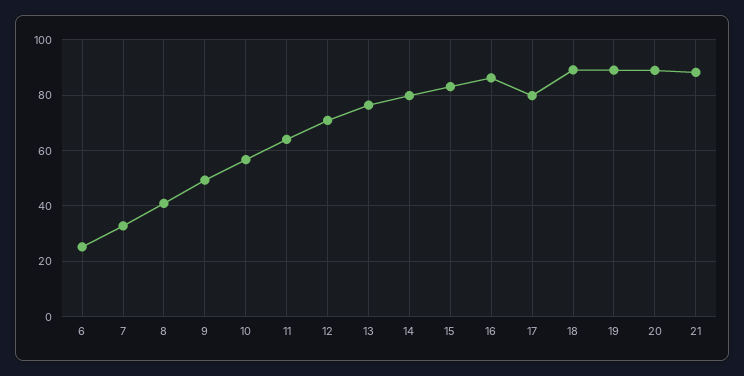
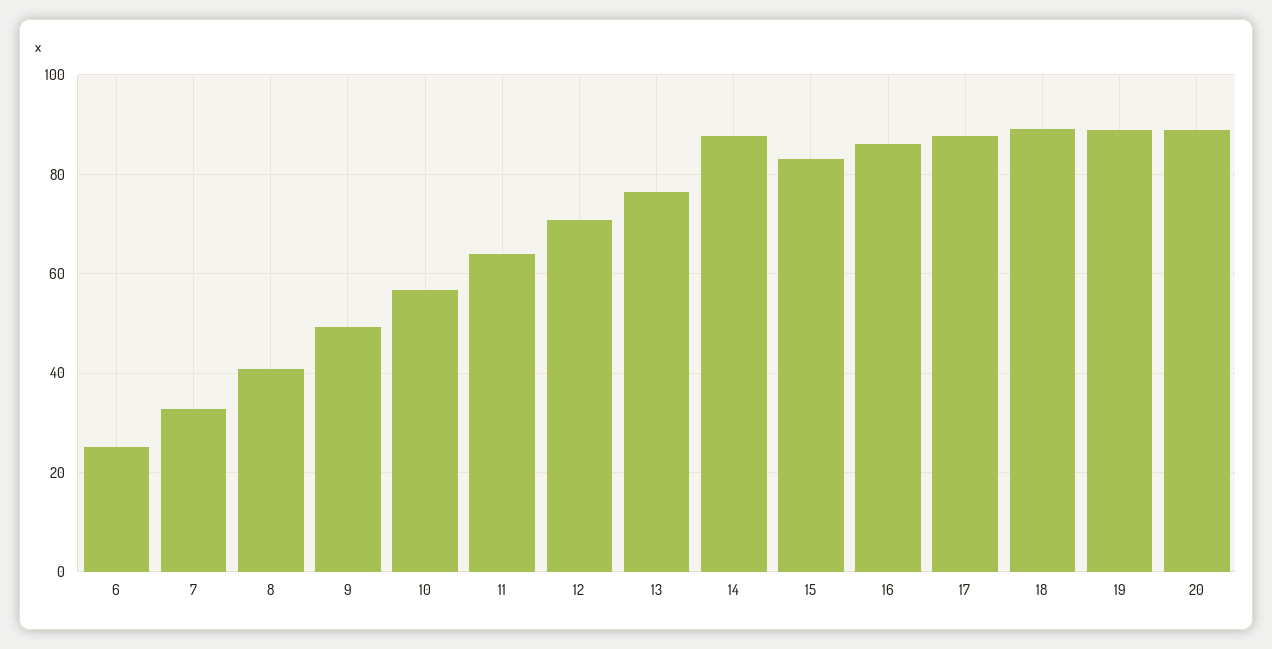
  {
    "6": 26,
    "7": 32,
    "8": 40,
    "9": 50,
    "10": 56,
    "11": 64,
    "12": 70,
    "13": 76,
-   "14": 80,
+   "14": 88,
    "15": 84,
    "16": 86,
-   "17": 80,
+   "17": 88,
    "18": 90,
    "19": 90,
-   "20": 88,
+   "20": 88
-   "21": 87.5
  }

